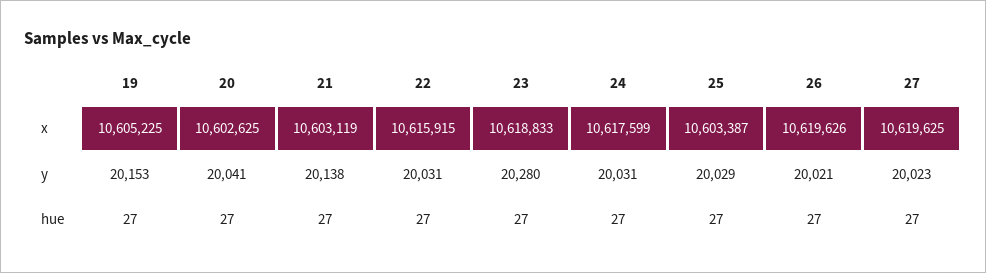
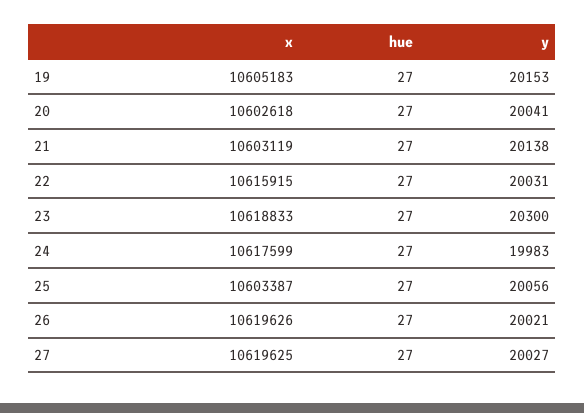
  {
    "19": {
-     "x": 10605225,
+     "x": 10605183,
      "y": 20153,
      "hue": 27
    },
    "20": {
-     "x": 10602625,
+     "x": 10602618,
      "y": 20041,
      "hue": 27
    },
    "21": {
      "x": 10603119,
      "y": 20138,
      "hue": 27
    },
    "22": {
      "x": 10615915,
      "y": 20031,
      "hue": 27
    },
    "23": {
      "x": 10618833,
-     "y": 20280,
+     "y": 20300,
      "hue": 27
    },
    "24": {
      "x": 10617599,
-     "y": 20031,
+     "y": 19983,
      "hue": 27
    },
    "25": {
      "x": 10603387,
-     "y": 20029,
+     "y": 20056,
      "hue": 27
    },
    "26": {
      "x": 10619626,
      "y": 20021,
      "hue": 27
    },
    "27": {
      "x": 10619625,
-     "y": 20023,
+     "y": 20027,
      "hue": 27
    }
  }

